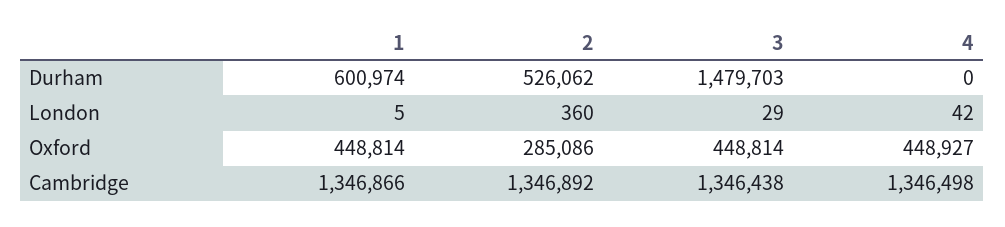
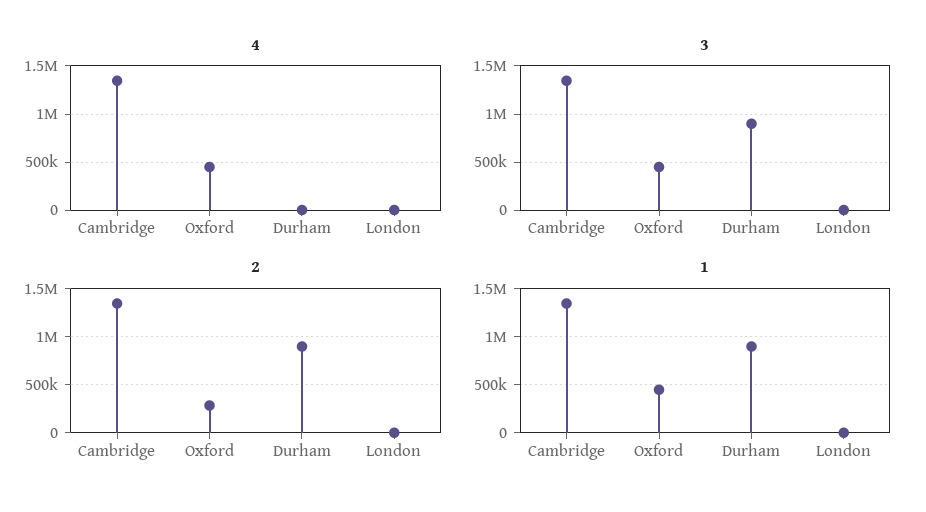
  {
    "1": {
-     "Durham": 600974,
+     "Durham": 900000,
      "London": 5,
      "Oxford": 448814,
      "Cambridge": 1346866
    },
    "2": {
-     "Durham": 526062,
+     "Durham": 900000,
      "London": 360,
      "Oxford": 285086,
      "Cambridge": 1346892
    },
    "3": {
-     "Durham": 1479703,
+     "Durham": 900000,
      "London": 29,
      "Oxford": 448814,
      "Cambridge": 1346438
    },
    "4": {
      "Durham": 0,
      "London": 42,
      "Oxford": 448927,
      "Cambridge": 1346498
    }
  }

